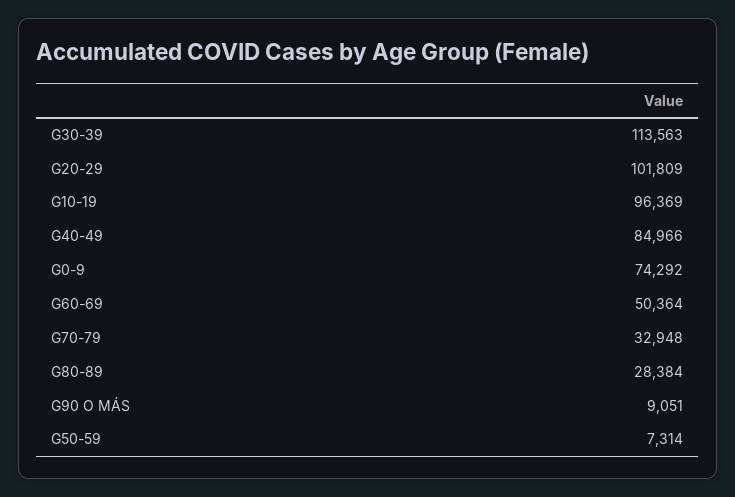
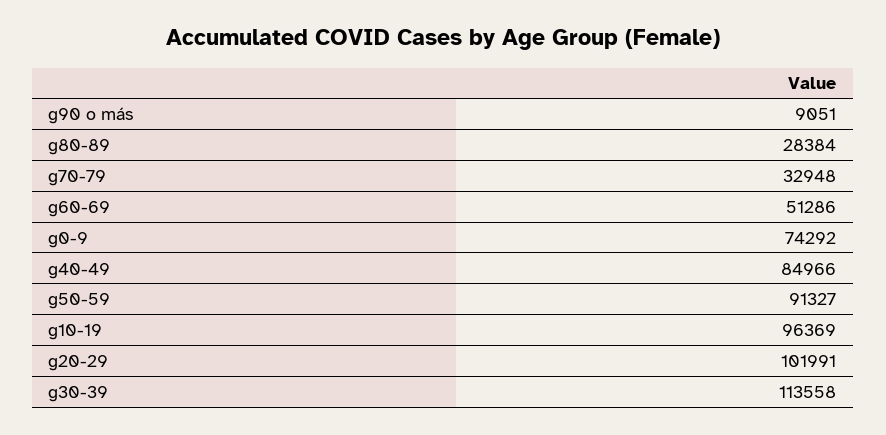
  {
-   "G30-39": 113563,
+   "G30-39": 113558,
-   "G20-29": 101809,
+   "G20-29": 101991,
    "G10-19": 96369,
    "G40-49": 84966,
    "G0-9": 74292,
-   "G60-69": 50364,
+   "G60-69": 51286,
    "G70-79": 32948,
    "G80-89": 28384,
    "G90 O MÁS": 9051,
-   "G50-59": 7314
+   "G50-59": 91327
  }

